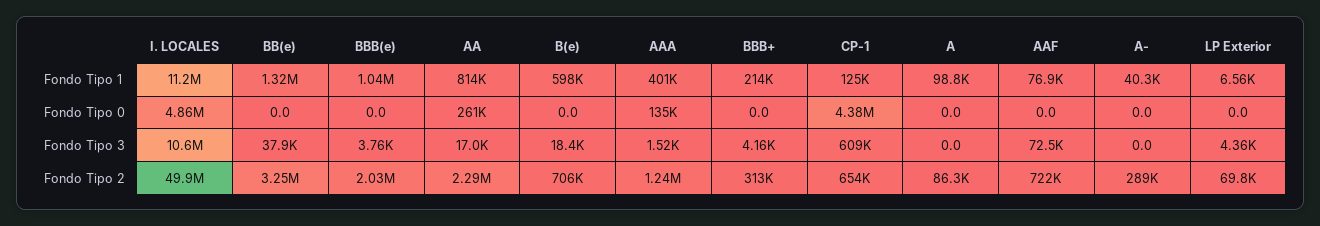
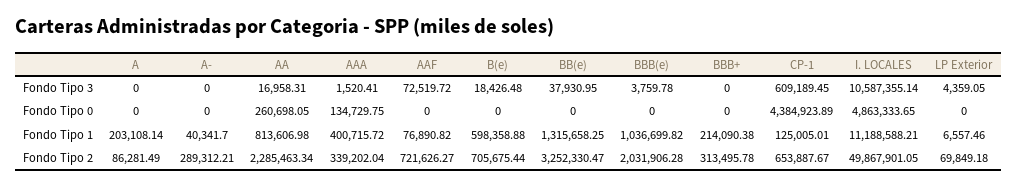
  {
    "I. LOCALES": {
      "Fondo Tipo 1": 11188588.21,
      "Fondo Tipo 0": 4863333.65,
      "Fondo Tipo 3": 10587355.14,
      "Fondo Tipo 2": 49867901.05
    },
    "BB(e)": {
      "Fondo Tipo 1": 1315658.25,
      "Fondo Tipo 0": 0,
      "Fondo Tipo 3": 37930.95,
      "Fondo Tipo 2": 3252330.47
    },
    "BBB(e)": {
      "Fondo Tipo 1": 1036699.82,
      "Fondo Tipo 0": 0,
      "Fondo Tipo 3": 3759.78,
      "Fondo Tipo 2": 2031906.28
    },
    "AA": {
      "Fondo Tipo 1": 813606.98,
      "Fondo Tipo 0": 260698.05,
      "Fondo Tipo 3": 16958.31,
      "Fondo Tipo 2": 2285463.34
    },
    "B(e)": {
      "Fondo Tipo 1": 598358.88,
      "Fondo Tipo 0": 0,
      "Fondo Tipo 3": 18426.48,
      "Fondo Tipo 2": 705675.44
    },
    "AAA": {
      "Fondo Tipo 1": 400715.72,
      "Fondo Tipo 0": 134729.75,
      "Fondo Tipo 3": 1520.41,
-     "Fondo Tipo 2": 1240000
+     "Fondo Tipo 2": 339202.04
    },
    "BBB+": {
      "Fondo Tipo 1": 214090.38,
      "Fondo Tipo 0": 0,
-     "Fondo Tipo 3": 4160,
+     "Fondo Tipo 3": 0,
      "Fondo Tipo 2": 313495.78
    },
    "CP-1": {
      "Fondo Tipo 1": 125005.01,
      "Fondo Tipo 0": 4384923.89,
      "Fondo Tipo 3": 609189.45,
      "Fondo Tipo 2": 653887.67
    },
    "A": {
-     "Fondo Tipo 1": 98800,
+     "Fondo Tipo 1": 203108.14,
      "Fondo Tipo 0": 0,
      "Fondo Tipo 3": 0,
      "Fondo Tipo 2": 86281.49
    },
    "AAF": {
      "Fondo Tipo 1": 76890.82,
      "Fondo Tipo 0": 0,
      "Fondo Tipo 3": 72519.72,
      "Fondo Tipo 2": 721626.27
    },
    "A-": {
      "Fondo Tipo 1": 40341.7,
      "Fondo Tipo 0": 0,
      "Fondo Tipo 3": 0,
      "Fondo Tipo 2": 289312.21
    },
    "LP Exterior": {
      "Fondo Tipo 1": 6557.46,
      "Fondo Tipo 0": 0,
      "Fondo Tipo 3": 4359.05,
      "Fondo Tipo 2": 69849.18
    }
  }

